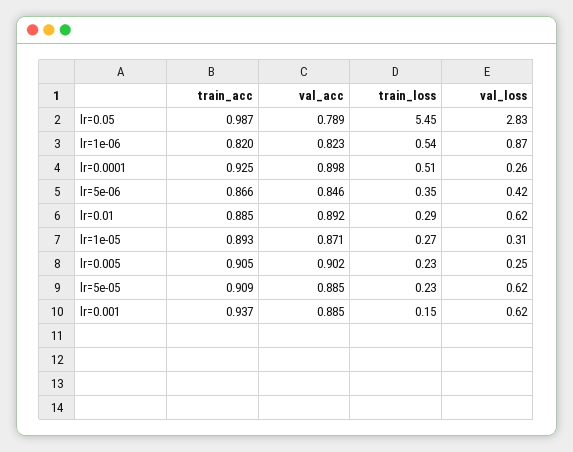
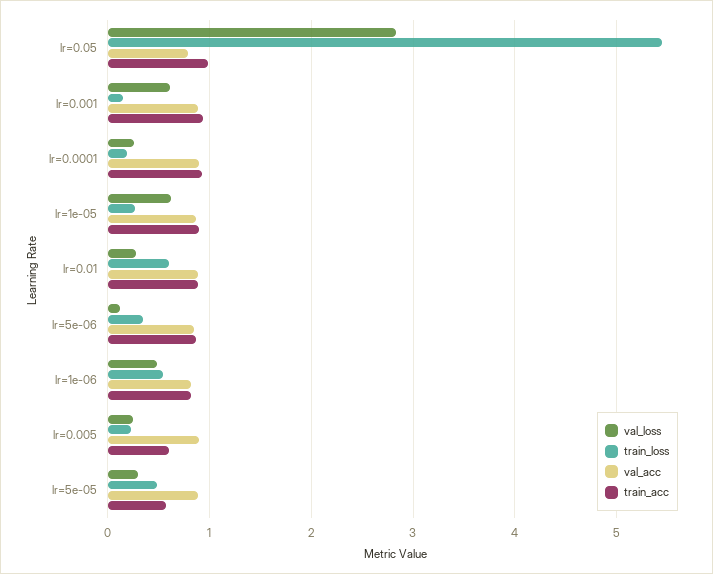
  {
    "train_acc": {
      "lr=0.05": 0.987,
      "lr=1e-06": 0.82,
      "lr=0.0001": 0.925,
      "lr=5e-06": 0.866,
      "lr=0.01": 0.885,
      "lr=1e-05": 0.893,
-     "lr=0.005": 0.905,
+     "lr=0.005": 0.6,
-     "lr=5e-05": 0.909,
+     "lr=5e-05": 0.6,
      "lr=0.001": 0.937
    },
    "val_acc": {
      "lr=0.05": 0.789,
      "lr=1e-06": 0.823,
      "lr=0.0001": 0.898,
      "lr=5e-06": 0.846,
      "lr=0.01": 0.892,
      "lr=1e-05": 0.871,
      "lr=0.005": 0.902,
      "lr=5e-05": 0.885,
      "lr=0.001": 0.885
    },
    "train_loss": {
      "lr=0.05": 5.45,
      "lr=1e-06": 0.54,
-     "lr=0.0001": 0.51,
+     "lr=0.0001": 0.2,
      "lr=5e-06": 0.35,
-     "lr=0.01": 0.29,
+     "lr=0.01": 0.6,
      "lr=1e-05": 0.27,
      "lr=0.005": 0.23,
-     "lr=5e-05": 0.23,
+     "lr=5e-05": 0.5,
      "lr=0.001": 0.15
    },
    "val_loss": {
      "lr=0.05": 2.83,
-     "lr=1e-06": 0.87,
+     "lr=1e-06": 0.5,
      "lr=0.0001": 0.26,
-     "lr=5e-06": 0.42,
+     "lr=5e-06": 0.1,
-     "lr=0.01": 0.62,
+     "lr=0.01": 0.3,
-     "lr=1e-05": 0.31,
+     "lr=1e-05": 0.6,
      "lr=0.005": 0.25,
-     "lr=5e-05": 0.62,
+     "lr=5e-05": 0.3,
      "lr=0.001": 0.62
    }
  }

